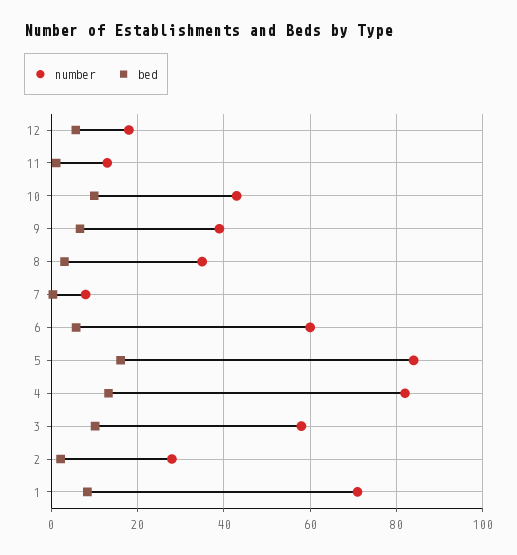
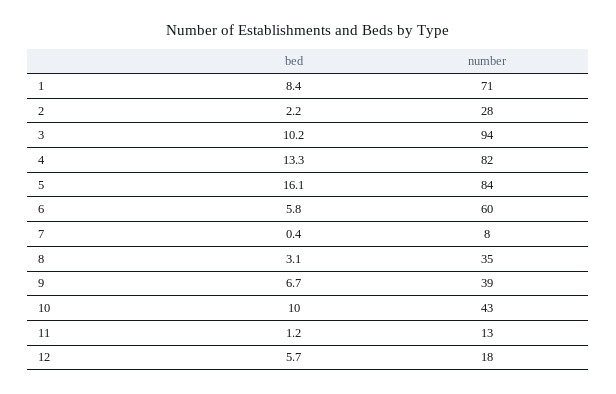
  {
    "number": {
      "12": 18,
      "11": 13,
      "10": 43,
      "9": 39,
      "8": 35,
      "7": 8,
      "6": 60,
      "5": 84,
      "4": 82,
-     "3": 58,
+     "3": 94,
      "2": 28,
      "1": 71
    },
    "bed": {
      "12": 5.7,
      "11": 1.2,
      "10": 10,
      "9": 6.7,
      "8": 3.1,
      "7": 0.4,
      "6": 5.8,
      "5": 16.1,
      "4": 13.3,
      "3": 10.2,
      "2": 2.2,
      "1": 8.4
    }
  }

